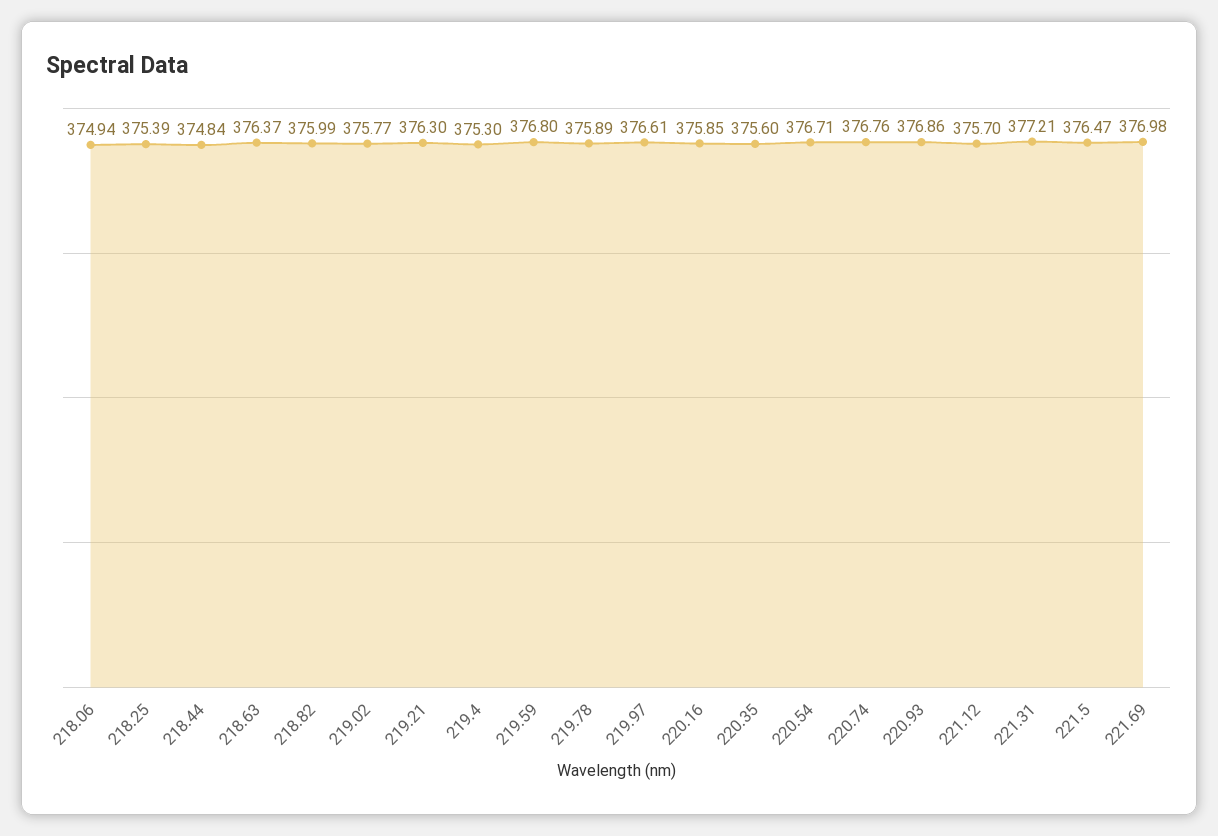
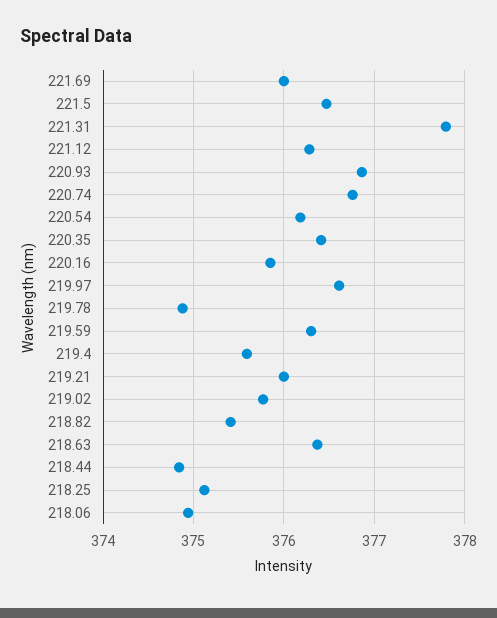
  {
    "218.06": 374.94,
-   "218.25": 375.39,
+   "218.25": 375.1,
    "218.44": 374.84,
    "218.63": 376.37,
-   "218.82": 375.99,
+   "218.82": 375.4,
    "219.02": 375.77,
-   "219.21": 376.3,
+   "219.21": 376,
-   "219.4": 375.3,
+   "219.4": 375.6,
-   "219.59": 376.8,
+   "219.59": 376.3,
-   "219.78": 375.89,
+   "219.78": 374.9,
    "219.97": 376.61,
    "220.16": 375.85,
-   "220.35": 375.6,
+   "220.35": 376.4,
-   "220.54": 376.71,
+   "220.54": 376.2,
    "220.74": 376.76,
    "220.93": 376.86,
-   "221.12": 375.7,
+   "221.12": 376.3,
-   "221.31": 377.21,
+   "221.31": 377.8,
    "221.5": 376.47,
-   "221.69": 376.98
+   "221.69": 376
  }

